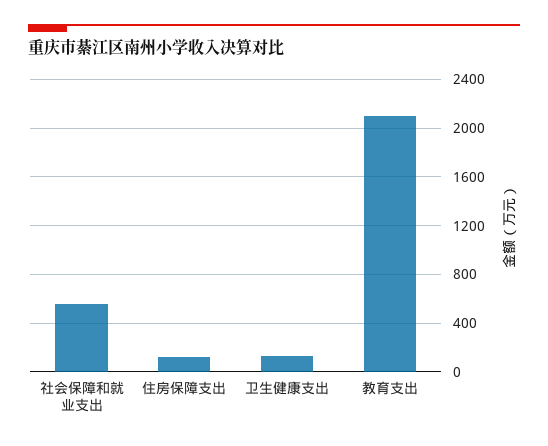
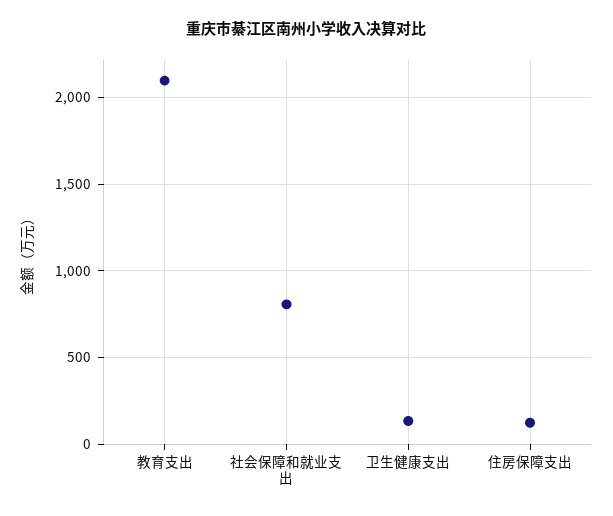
  {
-   "社会保障和就业支出": 550,
+   "社会保障和就业支出": 800,
    "住房保障支出": 100,
    "卫生健康支出": 150,
    "教育支出": 2100
  }

